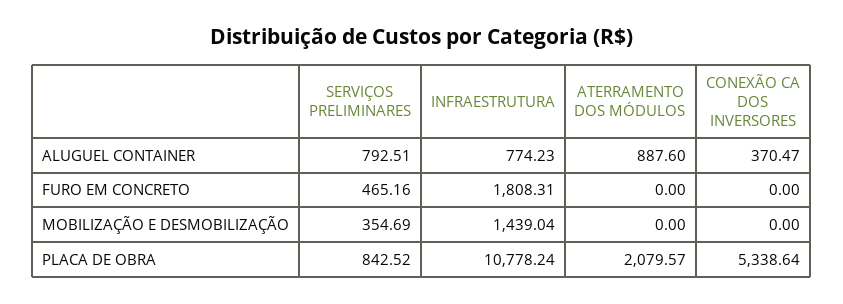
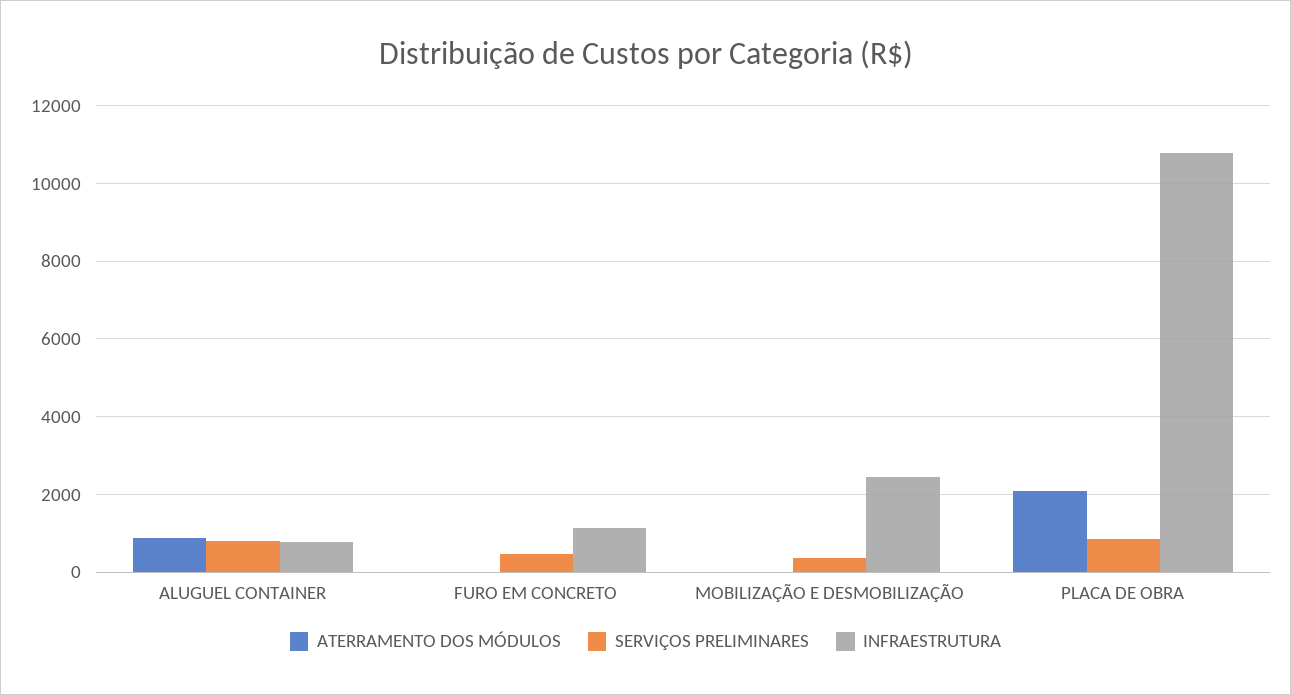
  {
    "SERVIÇOS PRELIMINARES": {
      "ALUGUEL CONTAINER": 792.51,
      "FURO EM CONCRETO": 465.16,
      "MOBILIZAÇÃO E DESMOBILIZAÇÃO": 354.69,
      "PLACA DE OBRA": 842.52
    },
    "INFRAESTRUTURA": {
      "ALUGUEL CONTAINER": 774.23,
-     "FURO EM CONCRETO": 1808.31,
+     "FURO EM CONCRETO": 1200,
-     "MOBILIZAÇÃO E DESMOBILIZAÇÃO": 1439.04,
+     "MOBILIZAÇÃO E DESMOBILIZAÇÃO": 2400,
      "PLACA DE OBRA": 10778.24
    },
    "ATERRAMENTO DOS MÓDULOS": {
      "ALUGUEL CONTAINER": 887.6,
      "FURO EM CONCRETO": 0,
      "MOBILIZAÇÃO E DESMOBILIZAÇÃO": 0,
      "PLACA DE OBRA": 2079.57
-   },
+   }
-   "CONEXÃO CA DOS INVERSORES": {
-     "ALUGUEL CONTAINER": 370.47,
-     "FURO EM CONCRETO": 0,
-     "MOBILIZAÇÃO E DESMOBILIZAÇÃO": 0,
-     "PLACA DE OBRA": 5338.64
-   }
  }

